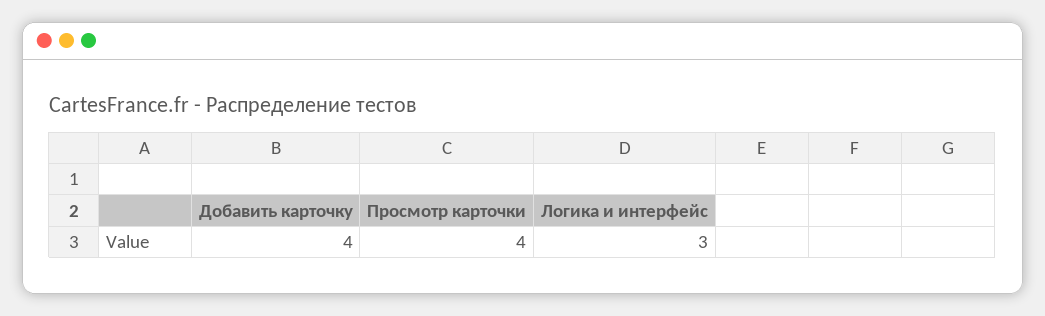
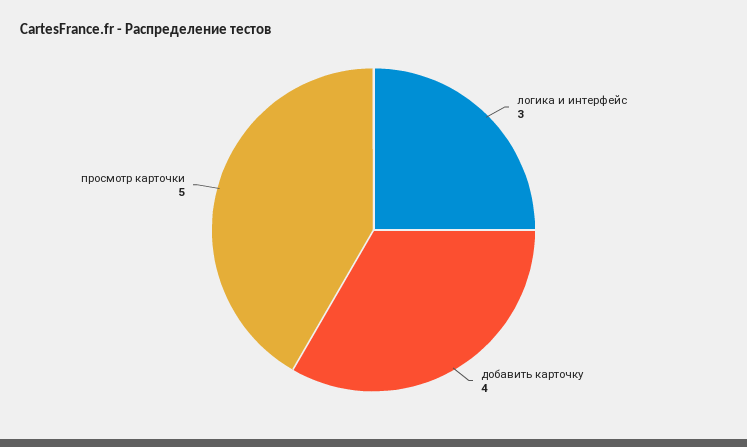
  {
    "Добавить карточку": 4,
-   "Просмотр карточки": 4,
+   "Просмотр карточки": 5,
    "Логика и интерфейс": 3
  }

